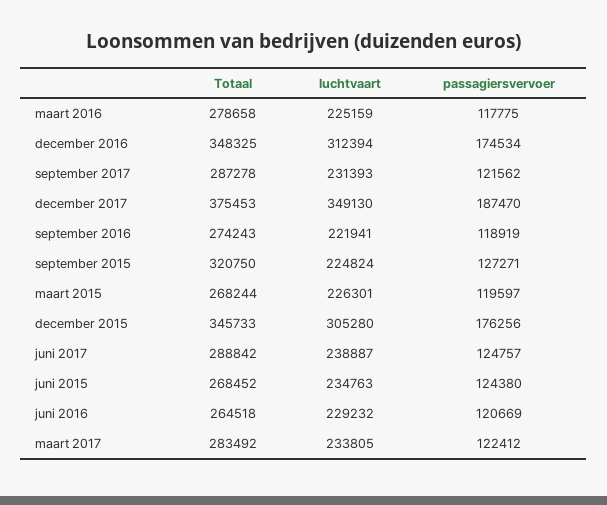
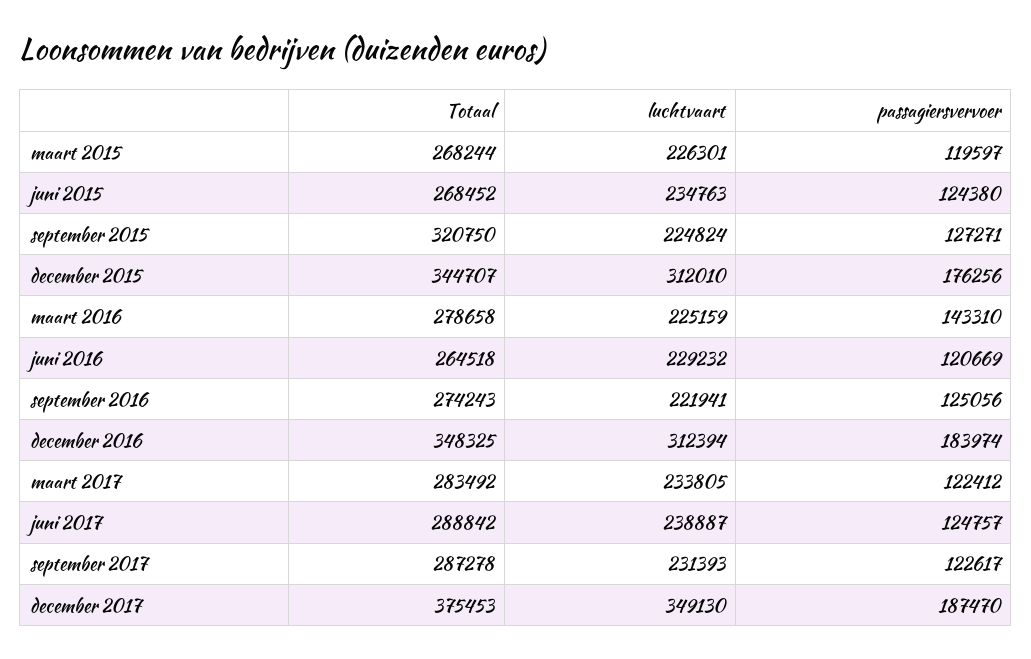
  {
    "Totaal": {
      "maart 2016": 278658,
      "december 2016": 348325,
      "september 2017": 287278,
      "december 2017": 375453,
      "september 2016": 274243,
      "september 2015": 320750,
      "maart 2015": 268244,
-     "december 2015": 345733,
+     "december 2015": 344707,
      "juni 2017": 288842,
      "juni 2015": 268452,
      "juni 2016": 264518,
      "maart 2017": 283492
    },
    "luchtvaart": {
      "maart 2016": 225159,
      "december 2016": 312394,
      "september 2017": 231393,
      "december 2017": 349130,
      "september 2016": 221941,
      "september 2015": 224824,
      "maart 2015": 226301,
-     "december 2015": 305280,
+     "december 2015": 312010,
      "juni 2017": 238887,
      "juni 2015": 234763,
      "juni 2016": 229232,
      "maart 2017": 233805
    },
    "passagiersvervoer": {
-     "maart 2016": 117775,
+     "maart 2016": 143310,
-     "december 2016": 174534,
+     "december 2016": 183974,
-     "september 2017": 121562,
+     "september 2017": 122617,
      "december 2017": 187470,
-     "september 2016": 118919,
+     "september 2016": 125056,
      "september 2015": 127271,
      "maart 2015": 119597,
      "december 2015": 176256,
      "juni 2017": 124757,
      "juni 2015": 124380,
      "juni 2016": 120669,
      "maart 2017": 122412
    }
  }

